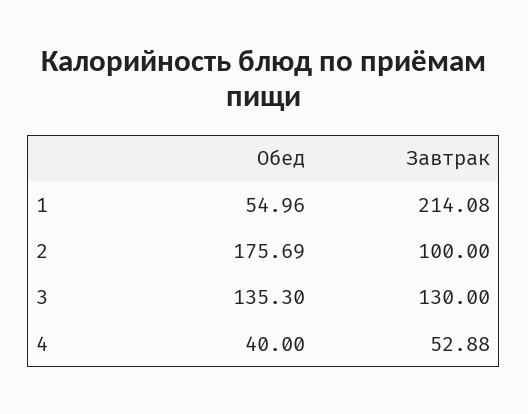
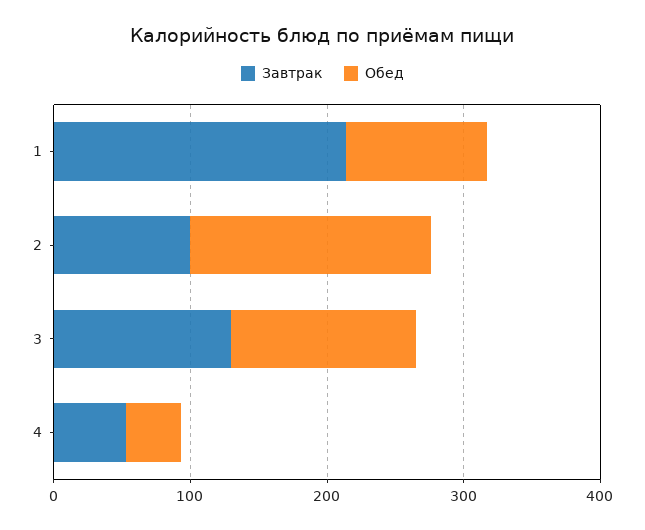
  {
    "Обед": {
-     "1": 54.96,
+     "1": 100,
      "2": 175.69,
      "3": 135.3,
      "4": 40
    },
    "Завтрак": {
      "1": 214.08,
      "2": 100,
      "3": 130,
      "4": 52.88
    }
  }

